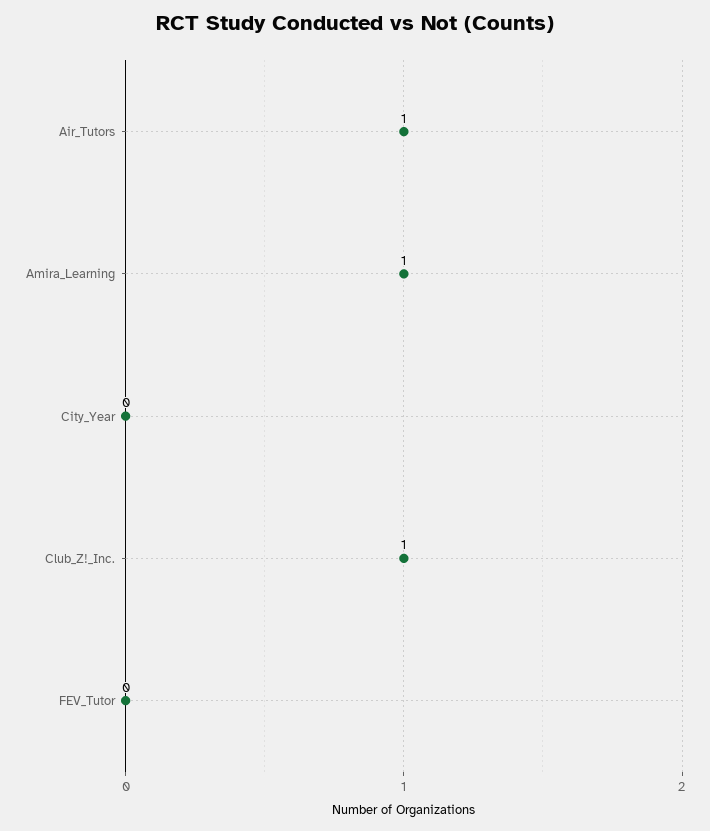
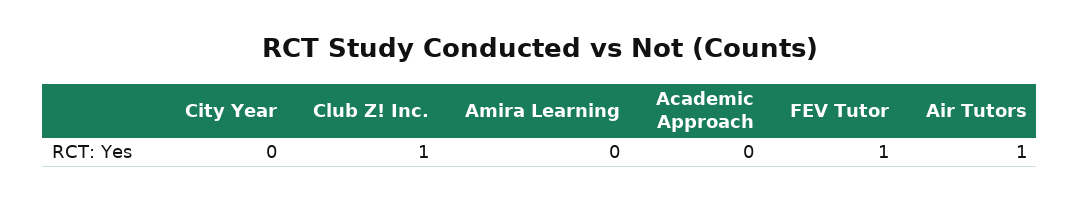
  {
    "Air_Tutors": 1,
-   "Amira_Learning": 1,
+   "Amira_Learning": 0,
    "City_Year": 0,
    "Club_Z!_Inc.": 1,
-   "FEV_Tutor": 0
+   "FEV_Tutor": 1,
+   "Academic Approach": 0
  }

